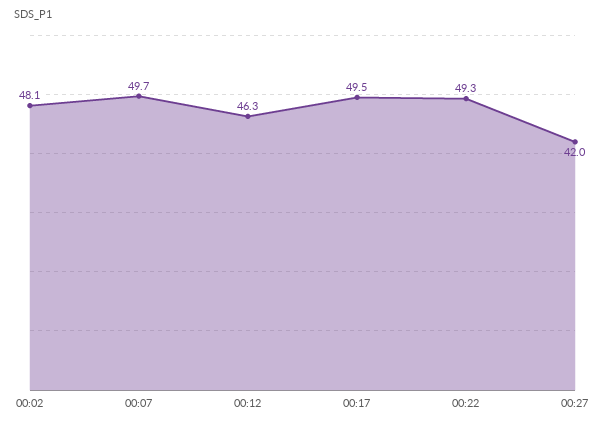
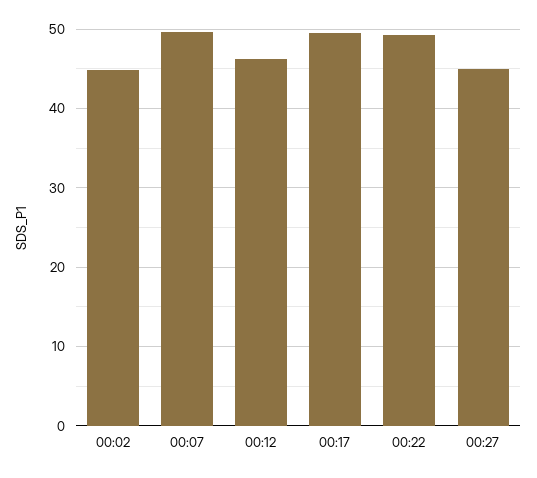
  {
-   "00:02": 48.1,
+   "00:02": 45,
    "00:07": 49.7,
    "00:12": 46.3,
    "00:17": 49.5,
    "00:22": 49.3,
-   "00:27": 42
+   "00:27": 45
  }

